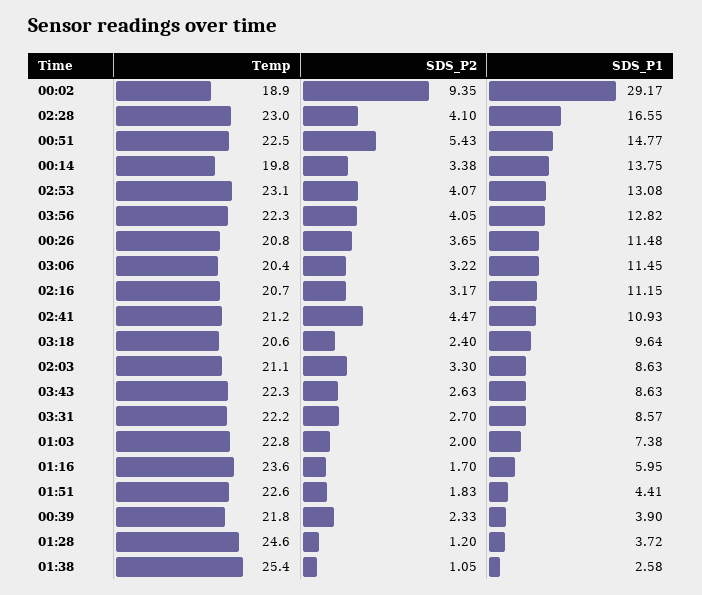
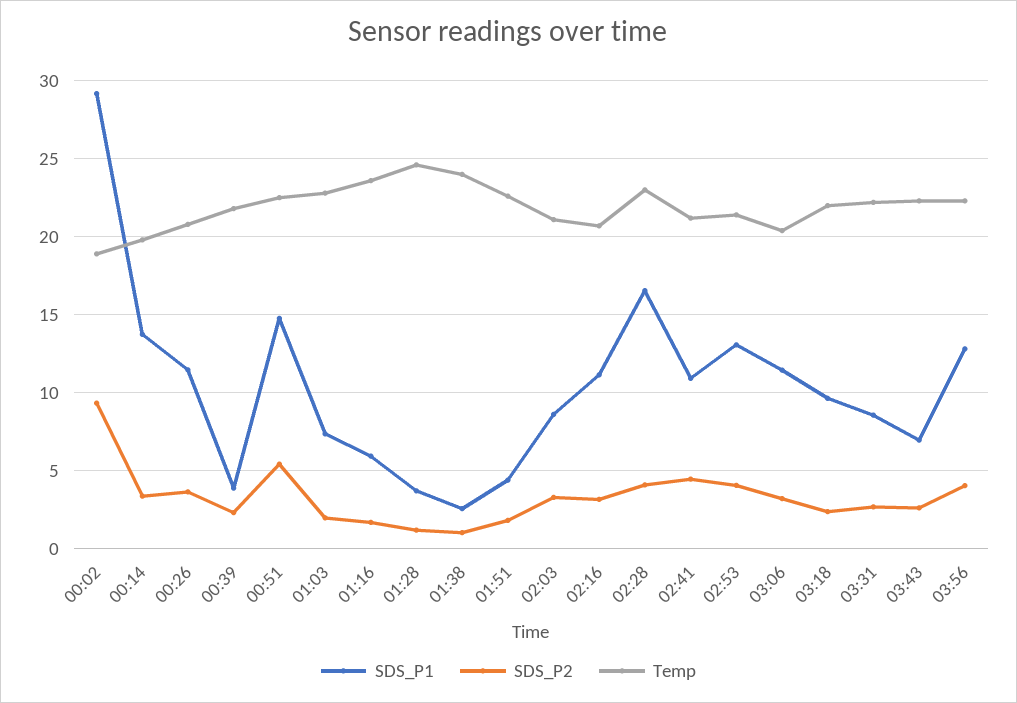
  {
    "Temp": {
      "00:02": 18.9,
      "02:28": 23,
      "00:51": 22.5,
      "00:14": 19.8,
-     "02:53": 23.1,
+     "02:53": 21.5,
      "03:56": 22.3,
      "00:26": 20.8,
      "03:06": 20.4,
      "02:16": 20.7,
      "02:41": 21.2,
-     "03:18": 20.6,
+     "03:18": 22,
      "02:03": 21.1,
      "03:43": 22.3,
      "03:31": 22.2,
      "01:03": 22.8,
      "01:16": 23.6,
      "01:51": 22.6,
      "00:39": 21.8,
      "01:28": 24.6,
-     "01:38": 25.4
+     "01:38": 24
    },
    "SDS_P2": {
      "00:02": 9.35,
      "02:28": 4.1,
      "00:51": 5.43,
      "00:14": 3.38,
      "02:53": 4.07,
      "03:56": 4.05,
      "00:26": 3.65,
      "03:06": 3.22,
      "02:16": 3.17,
      "02:41": 4.47,
      "03:18": 2.4,
      "02:03": 3.3,
      "03:43": 2.63,
      "03:31": 2.7,
      "01:03": 2,
      "01:16": 1.7,
      "01:51": 1.83,
      "00:39": 2.33,
      "01:28": 1.2,
      "01:38": 1.05
    },
    "SDS_P1": {
      "00:02": 29.17,
      "02:28": 16.55,
      "00:51": 14.77,
      "00:14": 13.75,
      "02:53": 13.08,
      "03:56": 12.82,
      "00:26": 11.48,
      "03:06": 11.45,
      "02:16": 11.15,
      "02:41": 10.93,
      "03:18": 9.64,
      "02:03": 8.63,
-     "03:43": 8.63,
+     "03:43": 7,
      "03:31": 8.57,
      "01:03": 7.38,
      "01:16": 5.95,
      "01:51": 4.41,
      "00:39": 3.9,
      "01:28": 3.72,
      "01:38": 2.58
    }
  }

